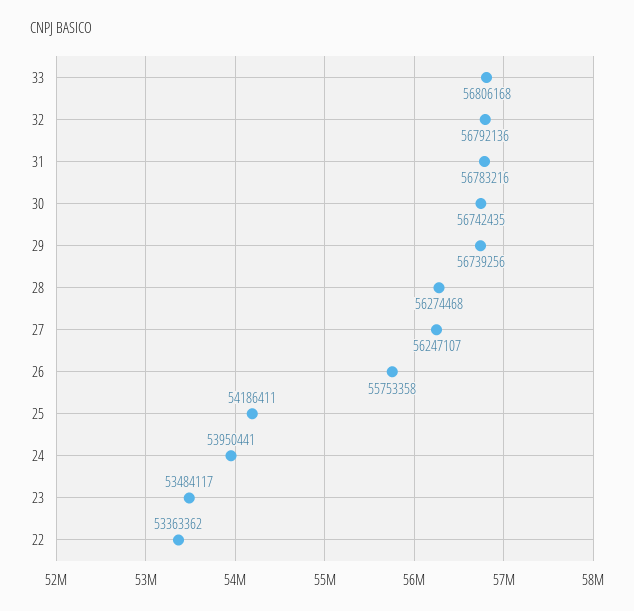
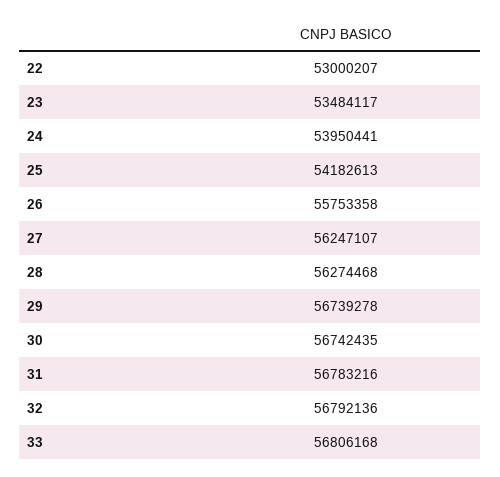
  {
    "33": 56806168,
    "32": 56792136,
    "31": 56783216,
    "30": 56742435,
-   "29": 56739256,
+   "29": 56739278,
    "28": 56274468,
    "27": 56247107,
    "26": 55753358,
-   "25": 54186411,
+   "25": 54182613,
    "24": 53950441,
    "23": 53484117,
-   "22": 53363362
+   "22": 53000207
  }

